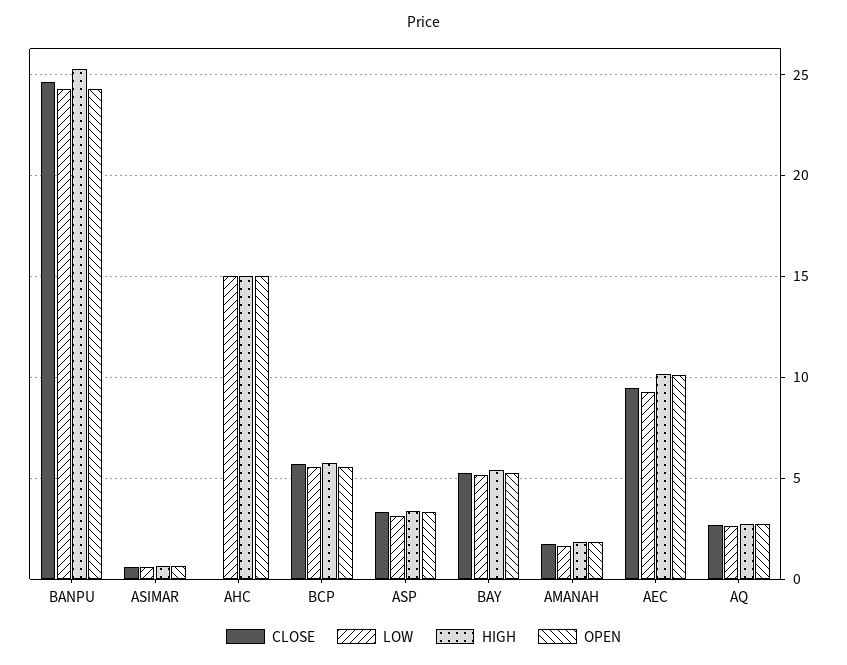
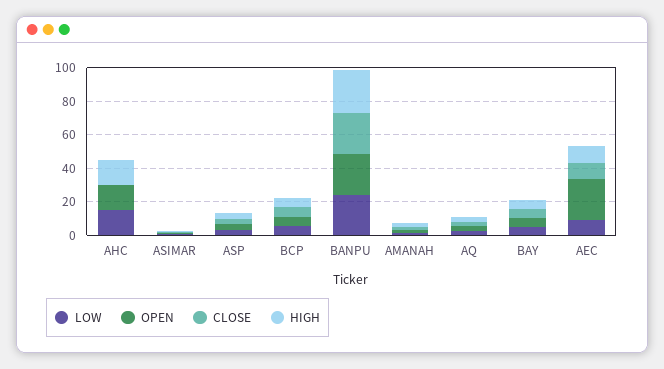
  {
    "CLOSE": {
      "BANPU": 24.5,
      "ASIMAR": 0.5,
      "AHC": 0,
      "BCP": 5.5,
      "ASP": 3.5,
      "BAY": 5.5,
      "AMANAH": 2,
      "AEC": 9.5,
      "AQ": 2.5
    },
    "LOW": {
      "BANPU": 24.5,
      "ASIMAR": 0.5,
      "AHC": 15,
      "BCP": 5.5,
      "ASP": 3,
      "BAY": 5,
      "AMANAH": 1.5,
      "AEC": 9.5,
      "AQ": 2.5
    },
    "HIGH": {
      "BANPU": 25.5,
      "ASIMAR": 0.5,
      "AHC": 15,
      "BCP": 6,
      "ASP": 3.5,
      "BAY": 5.5,
      "AMANAH": 2,
      "AEC": 10,
      "AQ": 2.5
    },
    "OPEN": {
      "BANPU": 24.5,
      "ASIMAR": 0.5,
      "AHC": 15,
      "BCP": 5.5,
      "ASP": 3.5,
      "BAY": 5.5,
      "AMANAH": 2,
-     "AEC": 10,
+     "AEC": 25,
      "AQ": 2.5
    }
  }

